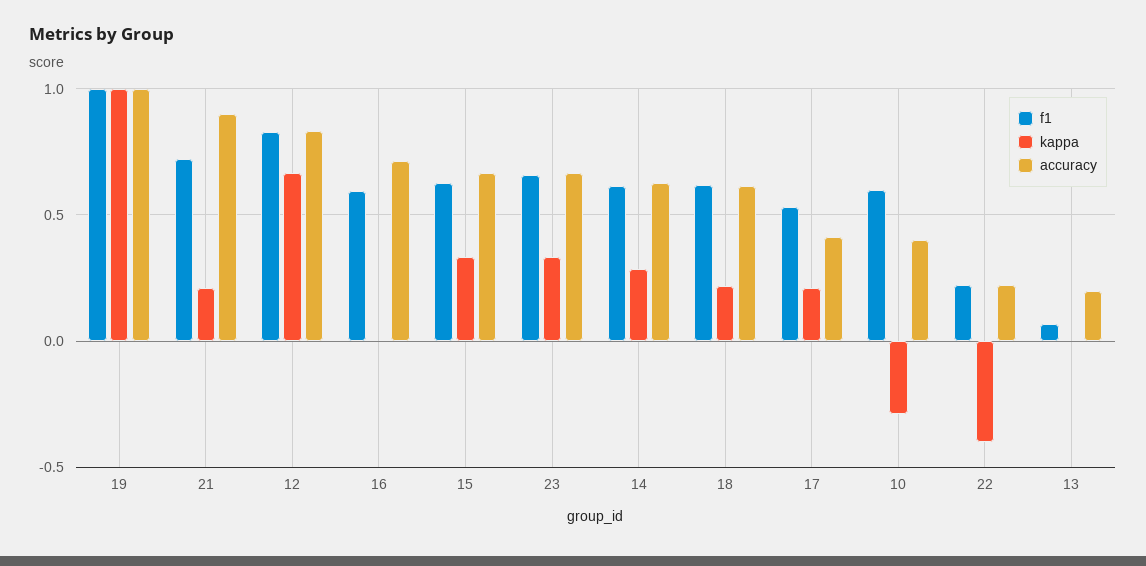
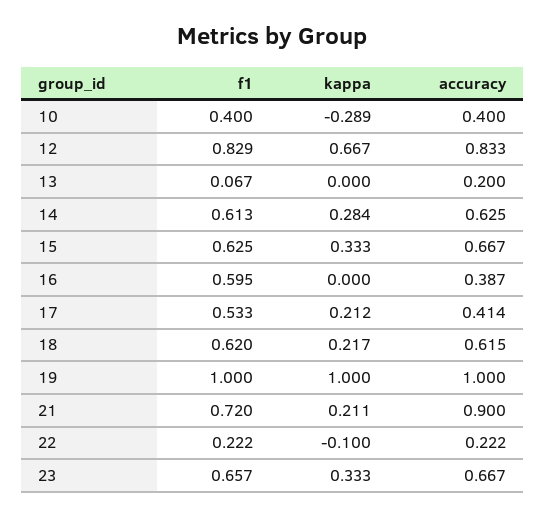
  {
    "f1": {
      "19": 1,
      "21": 0.72,
      "12": 0.829,
      "16": 0.595,
      "15": 0.625,
      "23": 0.657,
      "14": 0.613,
      "18": 0.62,
      "17": 0.533,
-     "10": 0.6,
+     "10": 0.4,
      "22": 0.222,
      "13": 0.067
    },
    "kappa": {
      "19": 1,
      "21": 0.211,
      "12": 0.667,
      "16": 0,
      "15": 0.333,
      "23": 0.333,
      "14": 0.284,
      "18": 0.217,
      "17": 0.212,
      "10": -0.289,
-     "22": -0.4,
+     "22": -0.1,
      "13": 0
    },
    "accuracy": {
      "19": 1,
      "21": 0.9,
      "12": 0.833,
-     "16": 0.7,
+     "16": 0.387,
      "15": 0.667,
      "23": 0.667,
      "14": 0.625,
      "18": 0.615,
      "17": 0.414,
      "10": 0.4,
      "22": 0.222,
      "13": 0.2
    }
  }

